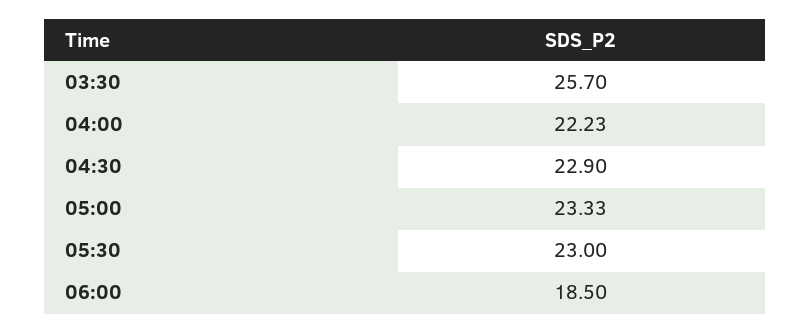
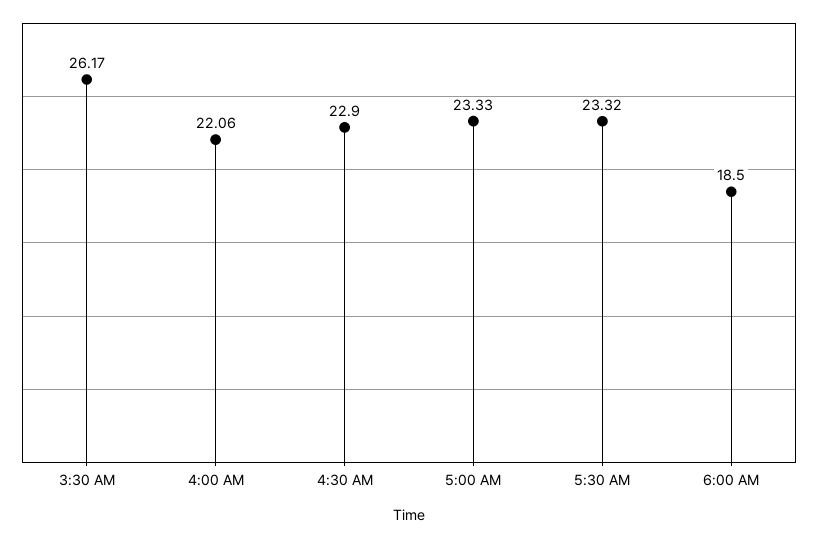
  {
-   "03:30": 25.7,
+   "03:30": 26.17,
-   "04:00": 22.23,
+   "04:00": 22.06,
    "04:30": 22.9,
    "05:00": 23.33,
-   "05:30": 23,
+   "05:30": 23.32,
    "06:00": 18.5
  }

